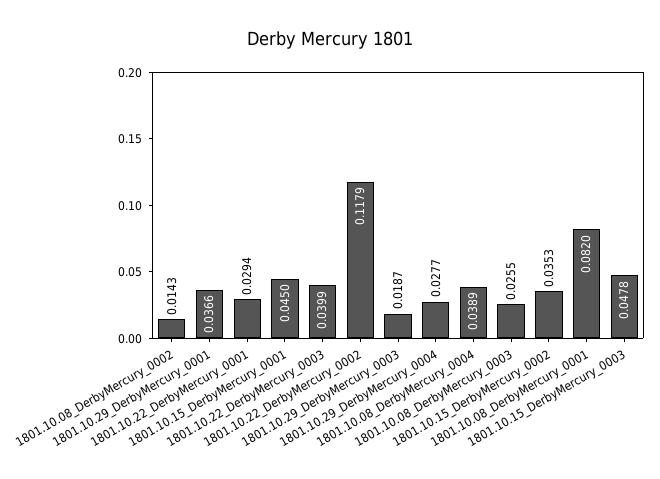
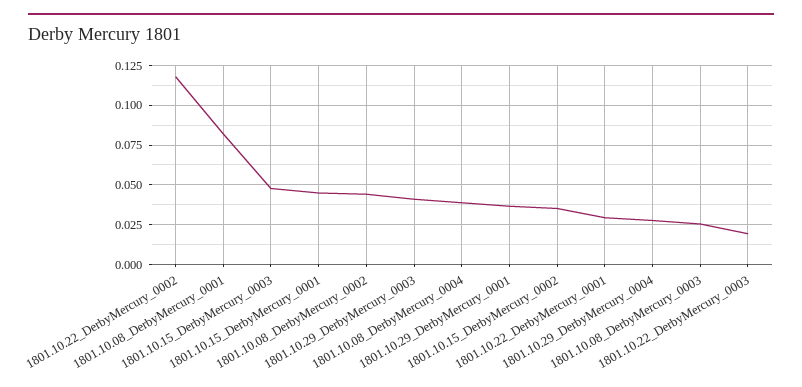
  {
-   "1801.10.08_DerbyMercury_0002": 0.0143,
+   "1801.10.08_DerbyMercury_0002": 0.045,
    "1801.10.29_DerbyMercury_0001": 0.0366,
    "1801.10.22_DerbyMercury_0001": 0.0294,
    "1801.10.15_DerbyMercury_0001": 0.045,
-   "1801.10.22_DerbyMercury_0003": 0.0399,
+   "1801.10.22_DerbyMercury_0003": 0.02,
    "1801.10.22_DerbyMercury_0002": 0.1179,
-   "1801.10.29_DerbyMercury_0003": 0.0187,
+   "1801.10.29_DerbyMercury_0003": 0.04,
    "1801.10.29_DerbyMercury_0004": 0.0277,
    "1801.10.08_DerbyMercury_0004": 0.0389,
    "1801.10.08_DerbyMercury_0003": 0.0255,
    "1801.10.15_DerbyMercury_0002": 0.0353,
    "1801.10.08_DerbyMercury_0001": 0.082,
    "1801.10.15_DerbyMercury_0003": 0.0478
  }

